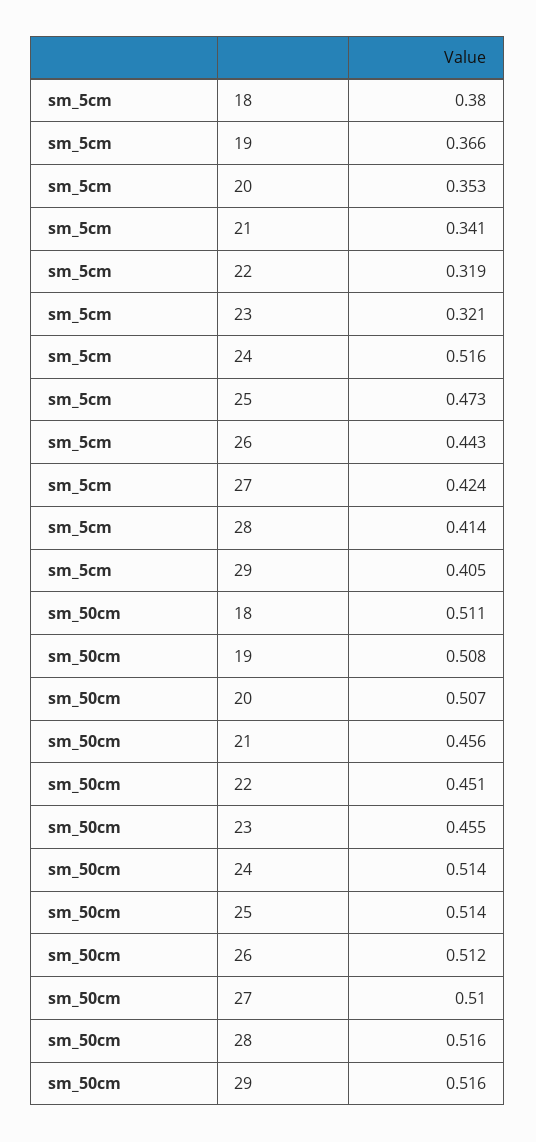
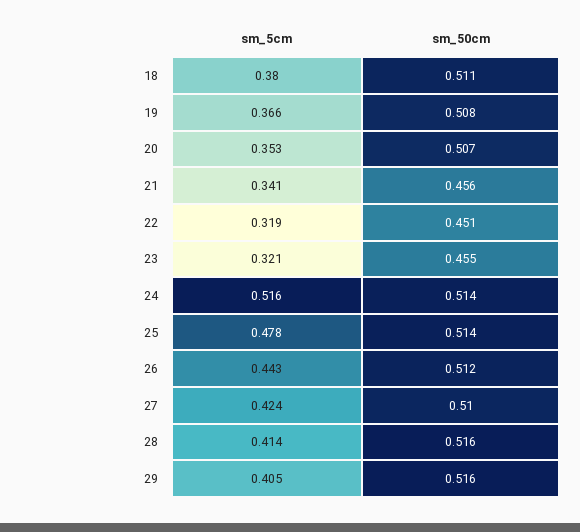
  {
    "sm_5cm": {
      "18": 0.38,
      "19": 0.366,
      "20": 0.353,
      "21": 0.341,
      "22": 0.319,
      "23": 0.321,
      "24": 0.516,
-     "25": 0.473,
+     "25": 0.478,
      "26": 0.443,
      "27": 0.424,
      "28": 0.414,
      "29": 0.405
    },
    "sm_50cm": {
      "18": 0.511,
      "19": 0.508,
      "20": 0.507,
      "21": 0.456,
      "22": 0.451,
      "23": 0.455,
      "24": 0.514,
      "25": 0.514,
      "26": 0.512,
      "27": 0.51,
      "28": 0.516,
      "29": 0.516
    }
  }

